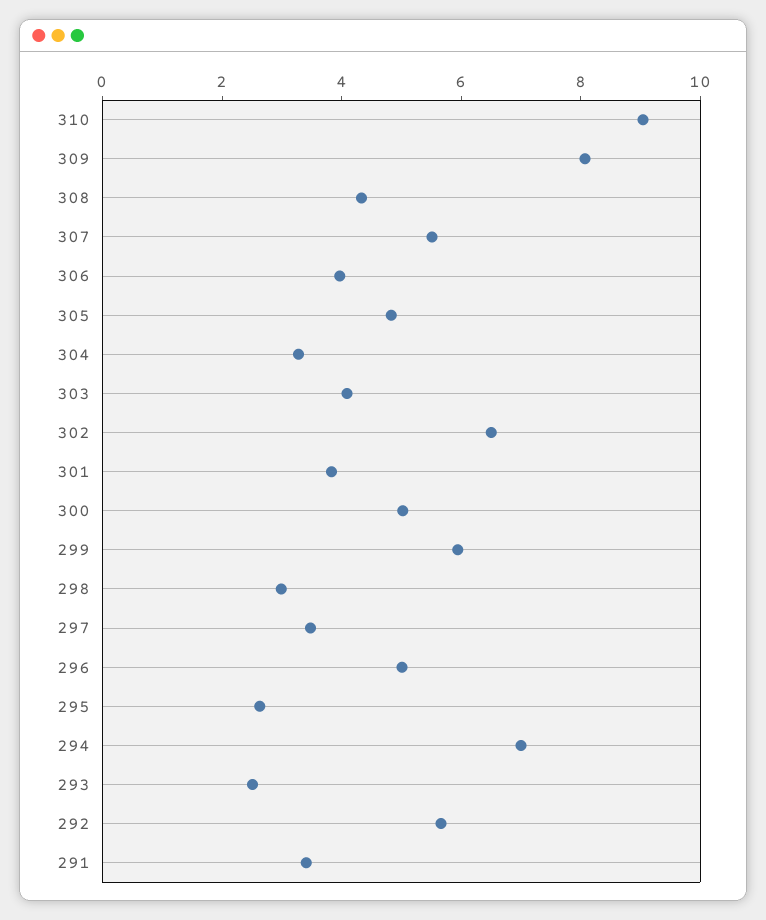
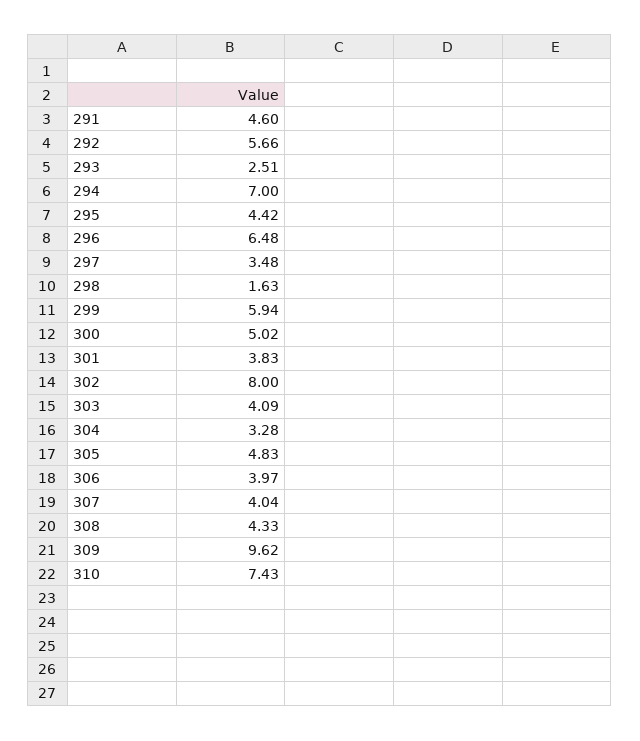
  {
-   "310": 9,
+   "310": 7.43,
-   "309": 8,
+   "309": 9.62,
    "308": 4.33,
-   "307": 5.5,
+   "307": 4.04,
    "306": 3.97,
    "305": 4.83,
    "304": 3.28,
    "303": 4.09,
-   "302": 6.5,
+   "302": 8,
    "301": 3.83,
    "300": 5.02,
    "299": 5.94,
-   "298": 3,
+   "298": 1.63,
    "297": 3.48,
-   "296": 5,
+   "296": 6.48,
-   "295": 2.5,
+   "295": 4.42,
    "294": 7,
    "293": 2.51,
    "292": 5.66,
-   "291": 3.5
+   "291": 4.6
  }

